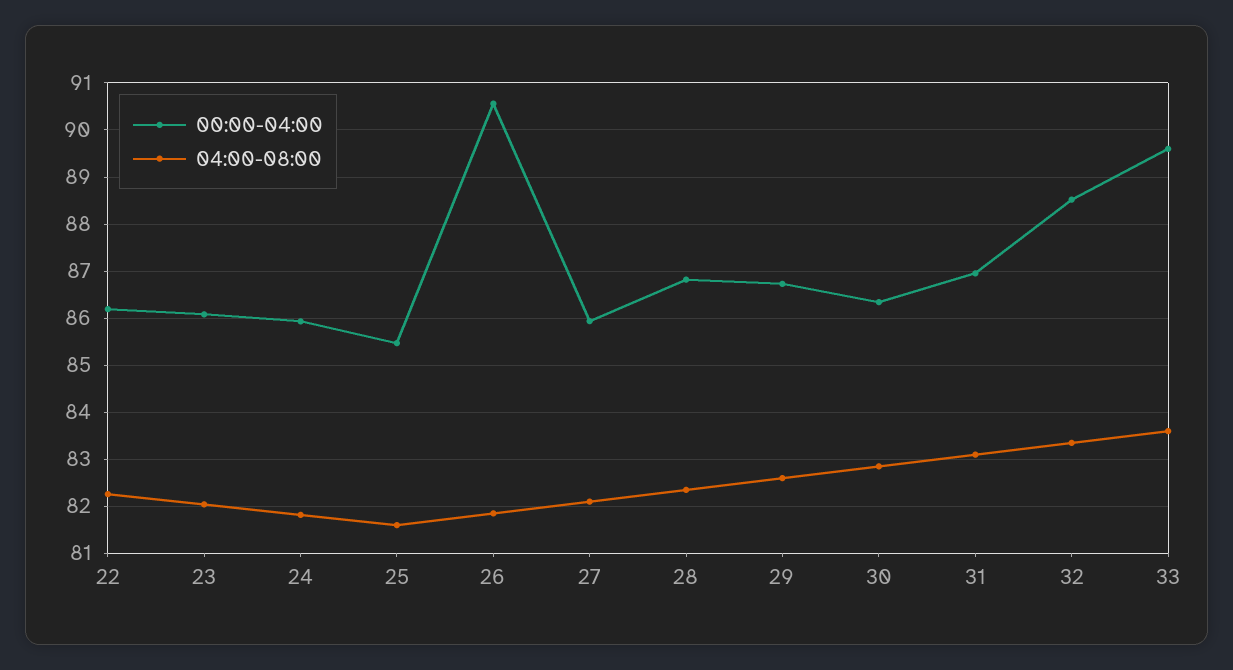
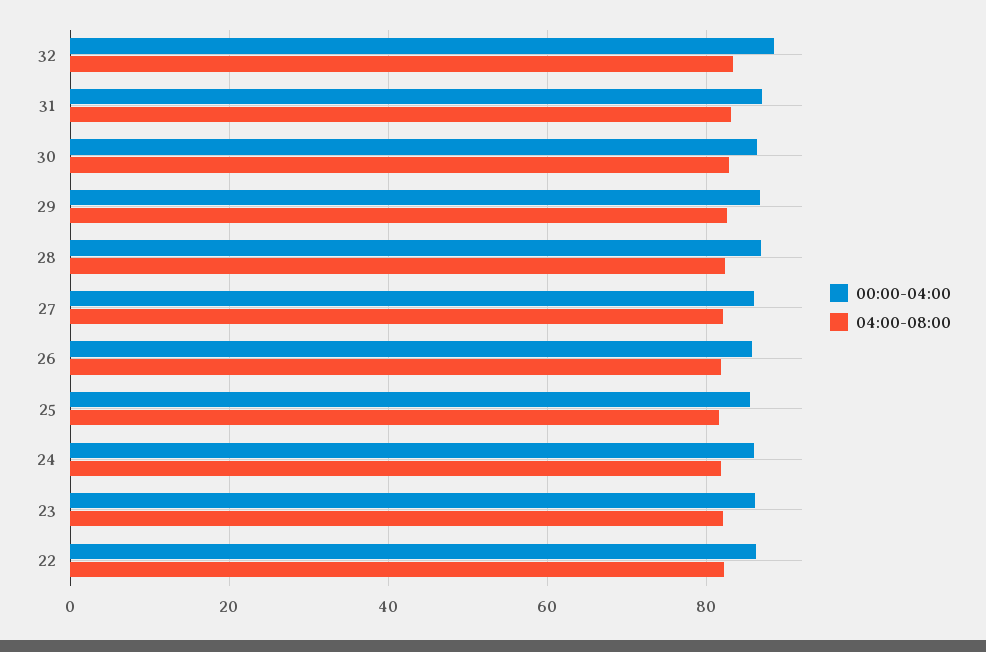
  {
    "00:00-04:00": {
      "22": 86.2,
      "23": 86,
      "24": 86,
      "25": 85.4,
-     "26": 90.6,
+     "26": 86,
      "27": 86,
      "28": 86.8,
      "29": 86.8,
      "30": 86.4,
      "31": 87,
-     "32": 88.6,
+     "32": 88.6
-     "33": 89.6
    },
    "04:00-08:00": {
      "22": 82.2,
      "23": 82,
      "24": 81.8,
      "25": 81.6,
      "26": 81.8,
      "27": 82.2,
      "28": 82.4,
      "29": 82.6,
      "30": 82.8,
      "31": 83.2,
-     "32": 83.4,
+     "32": 83.4
-     "33": 83.6
    }
  }

